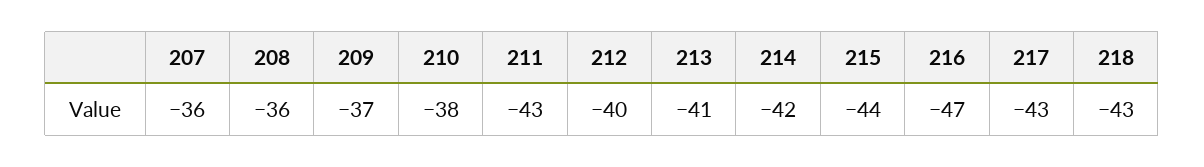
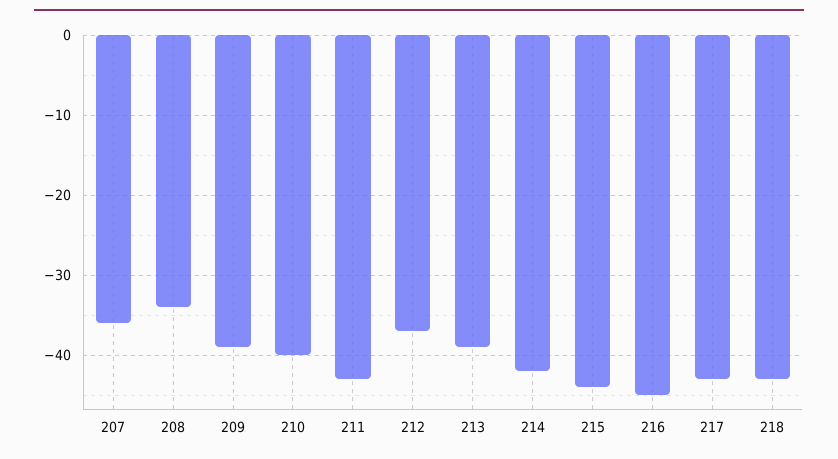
  {
    "207": -36,
-   "208": -36,
+   "208": -34,
-   "209": -37,
+   "209": -39,
-   "210": -38,
+   "210": -40,
    "211": -43,
-   "212": -40,
+   "212": -37,
-   "213": -41,
+   "213": -39,
    "214": -42,
    "215": -44,
-   "216": -47,
+   "216": -45,
    "217": -43,
    "218": -43
  }

